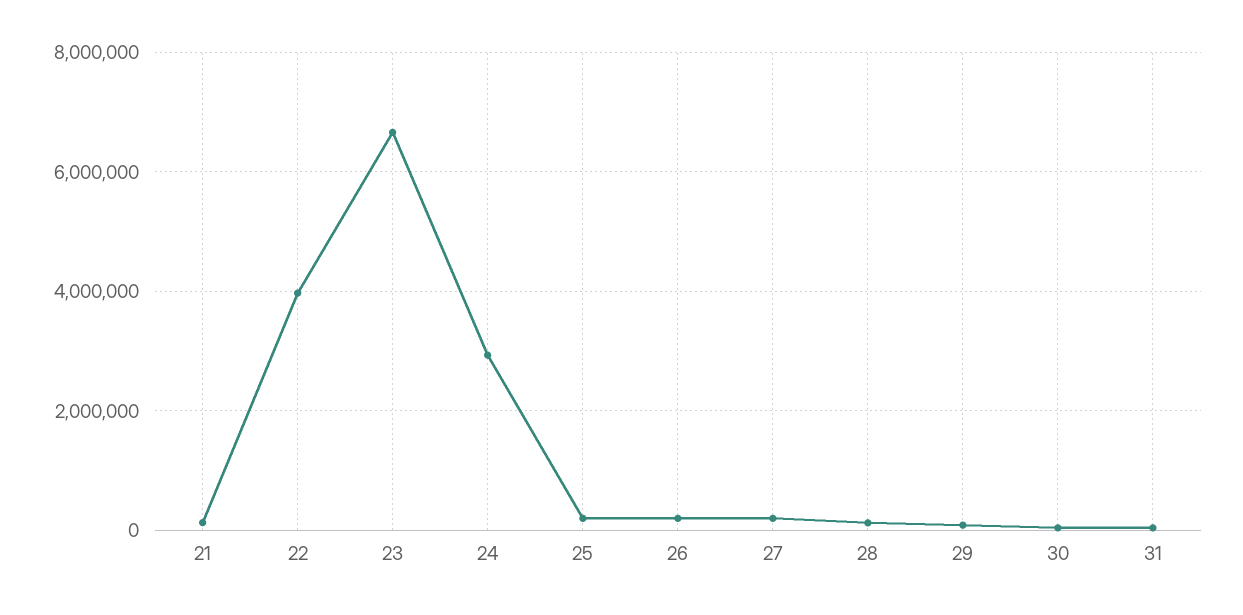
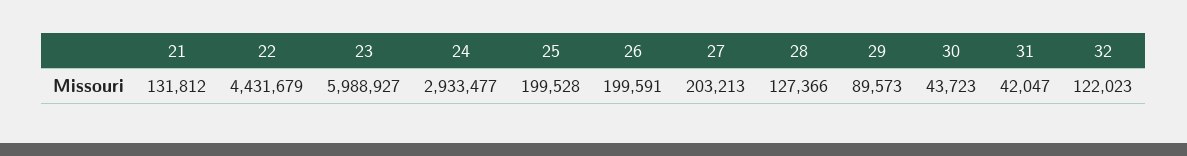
  {
    "21": 131812,
-   "22": 4000000,
+   "22": 4431679,
-   "23": 6600000,
+   "23": 5988927,
    "24": 2933477,
    "25": 199528,
    "26": 199591,
    "27": 203213,
    "28": 127366,
    "29": 89573,
    "30": 43723,
-   "31": 42047
+   "31": 42047,
+   "32": 122023
  }

